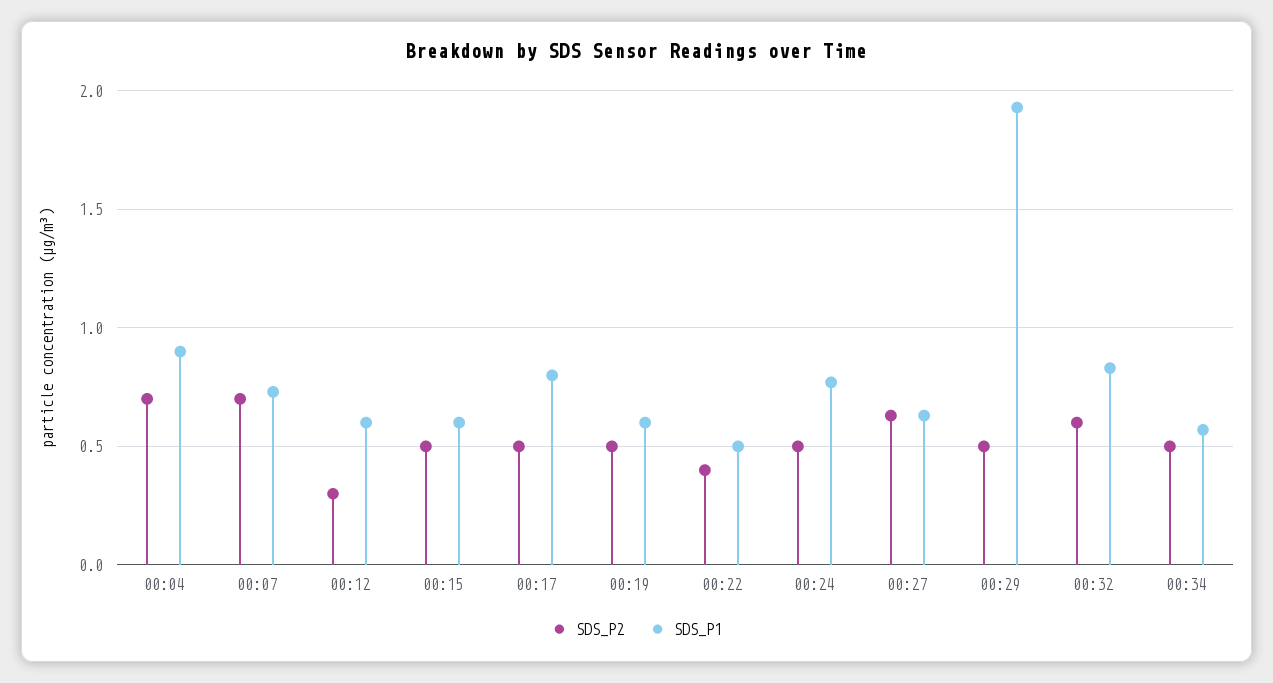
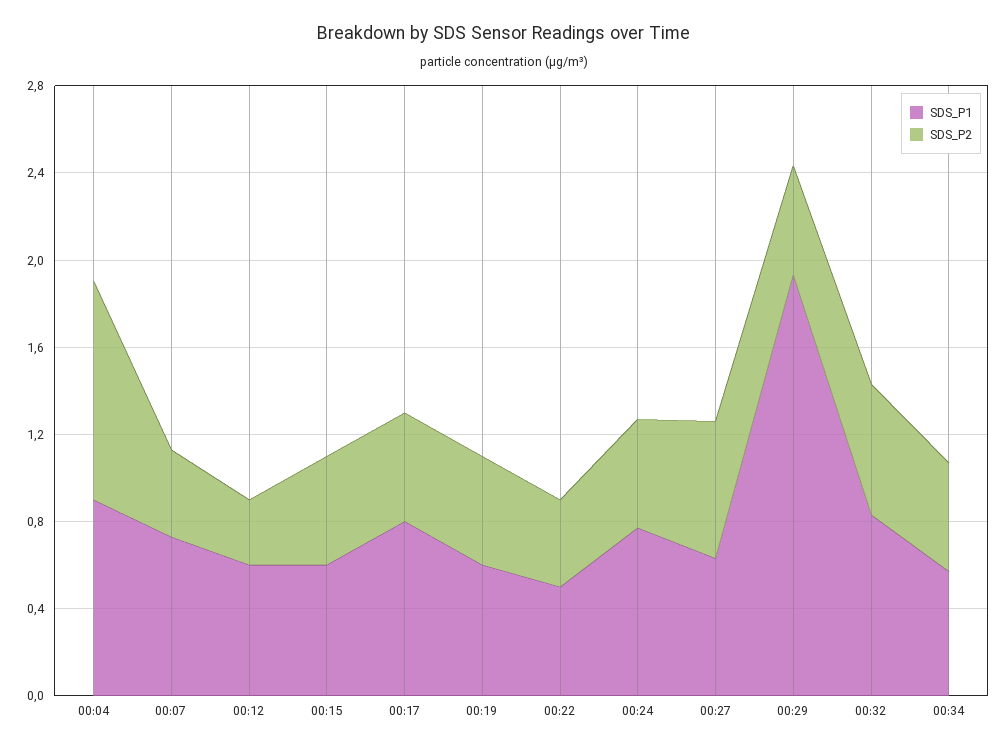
  {
    "SDS_P2": {
-     "00:04": 0.7,
+     "00:04": 1,
-     "00:07": 0.7,
+     "00:07": 0.4,
      "00:12": 0.3,
      "00:15": 0.5,
      "00:17": 0.5,
      "00:19": 0.5,
      "00:22": 0.4,
      "00:24": 0.5,
      "00:27": 0.65,
      "00:29": 0.5,
      "00:32": 0.6,
      "00:34": 0.5
    },
    "SDS_P1": {
      "00:04": 0.9,
      "00:07": 0.75,
      "00:12": 0.6,
      "00:15": 0.6,
      "00:17": 0.8,
      "00:19": 0.6,
      "00:22": 0.5,
      "00:24": 0.75,
      "00:27": 0.65,
      "00:29": 1.95,
      "00:32": 0.85,
      "00:34": 0.55
    }
  }

